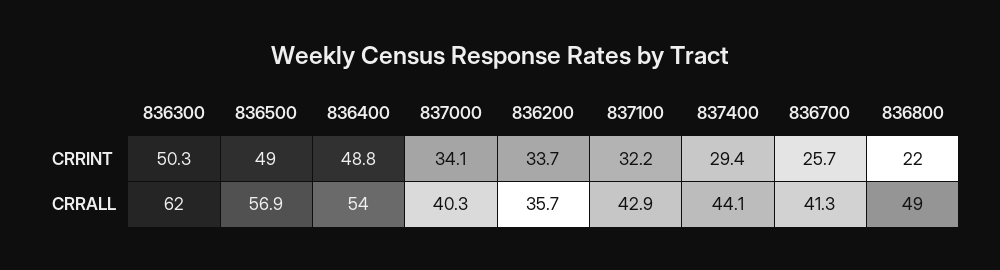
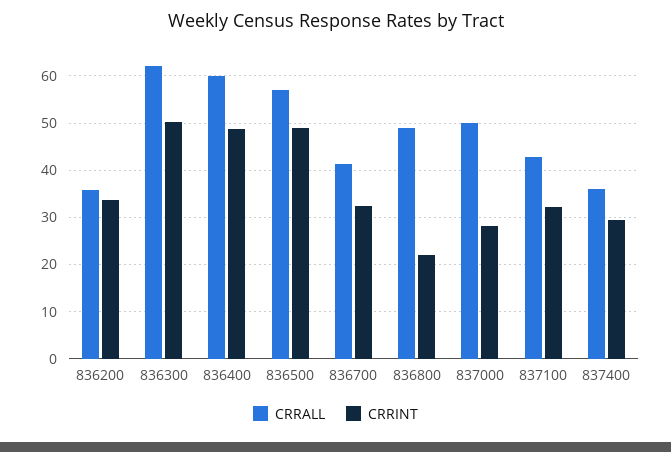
  {
    "CRRINT": {
      "836300": 50.3,
      "836500": 49,
      "836400": 48.8,
-     "837000": 34.1,
+     "837000": 28,
      "836200": 33.7,
      "837100": 32.2,
      "837400": 29.4,
-     "836700": 25.7,
+     "836700": 32,
      "836800": 22
    },
    "CRRALL": {
      "836300": 62,
      "836500": 56.9,
-     "836400": 54,
+     "836400": 60,
-     "837000": 40.3,
+     "837000": 50,
      "836200": 35.7,
      "837100": 42.9,
-     "837400": 44.1,
+     "837400": 36,
      "836700": 41.3,
      "836800": 49
    }
  }

